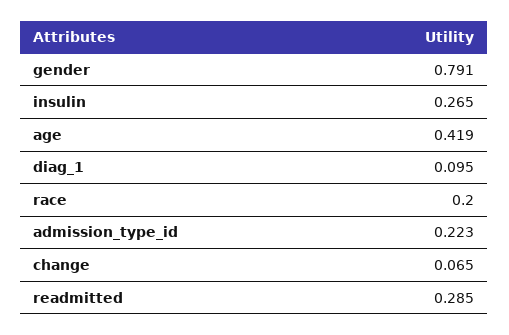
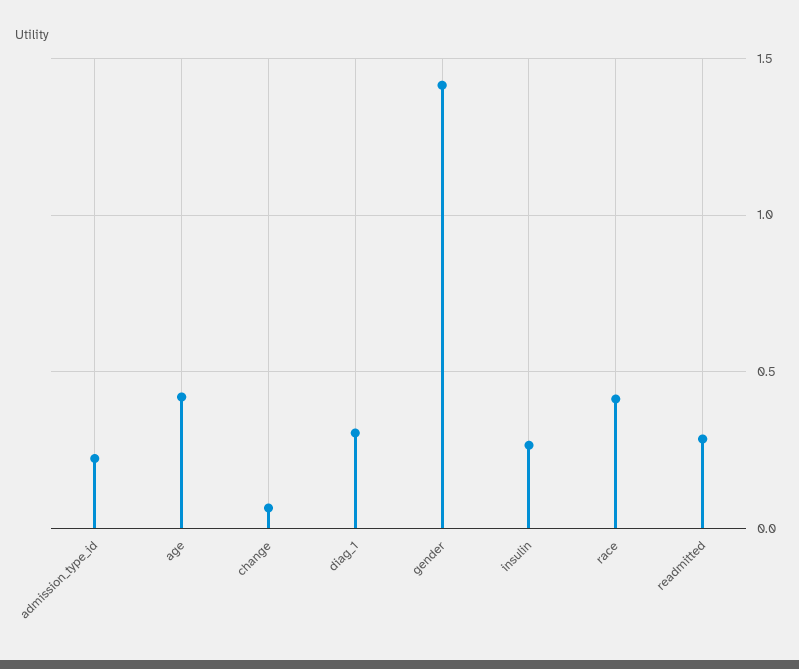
  {
-   "gender": 0.791,
+   "gender": 1.4,
    "insulin": 0.265,
    "age": 0.419,
-   "diag_1": 0.095,
+   "diag_1": 0.3,
-   "race": 0.2,
+   "race": 0.4,
    "admission_type_id": 0.223,
    "change": 0.065,
    "readmitted": 0.285
  }

